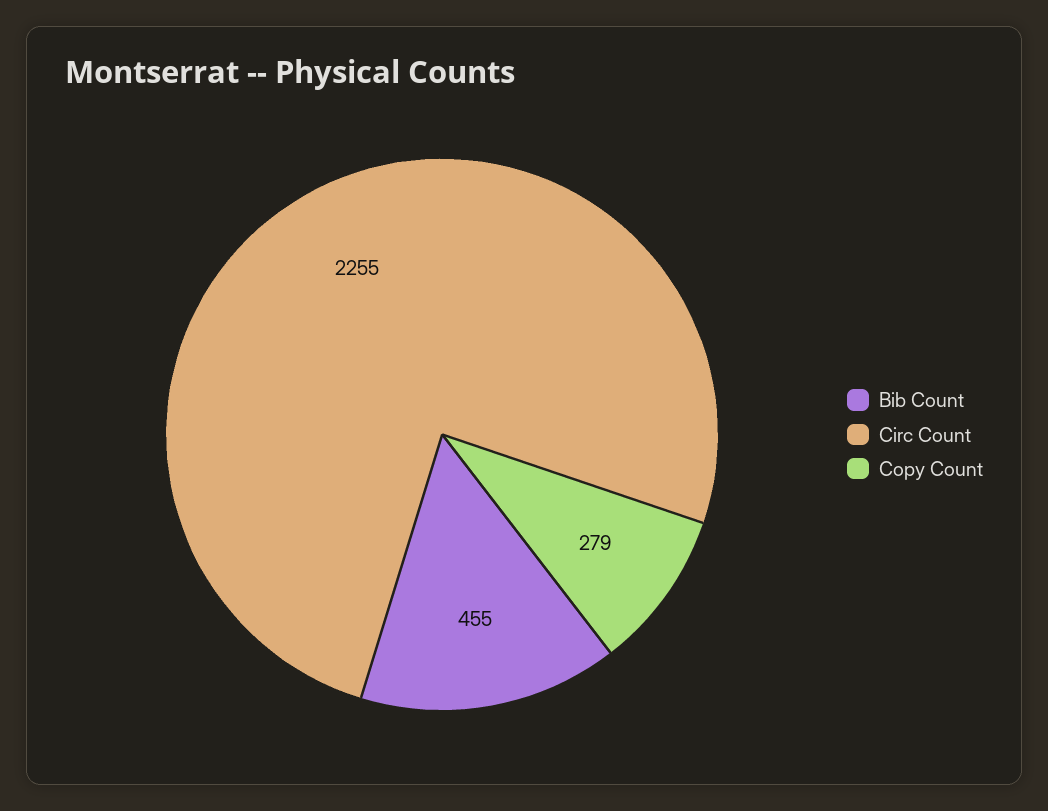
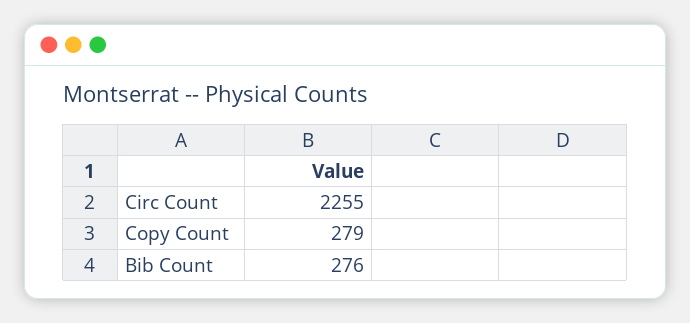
  {
-   "Bib Count": 455,
+   "Bib Count": 276,
    "Circ Count": 2255,
    "Copy Count": 279
  }

